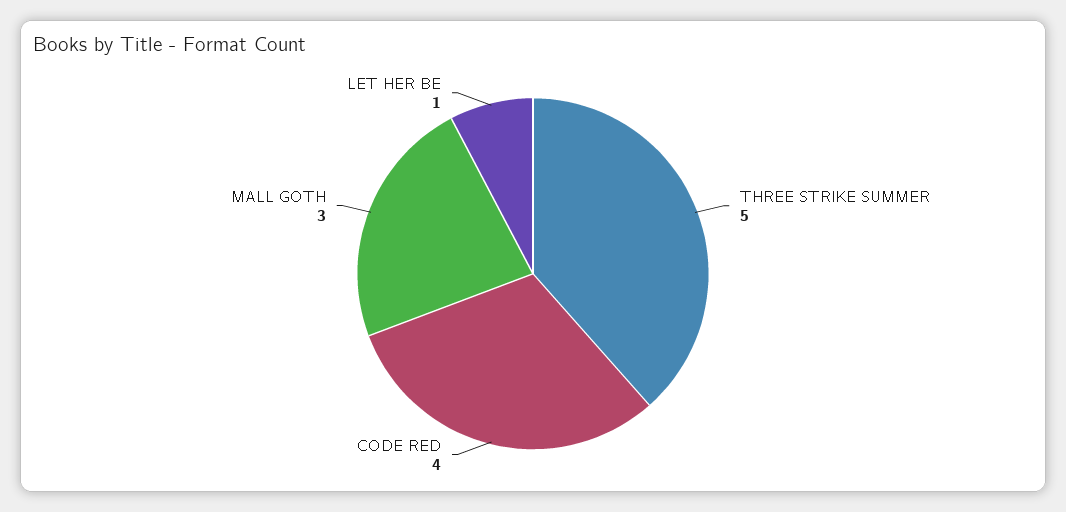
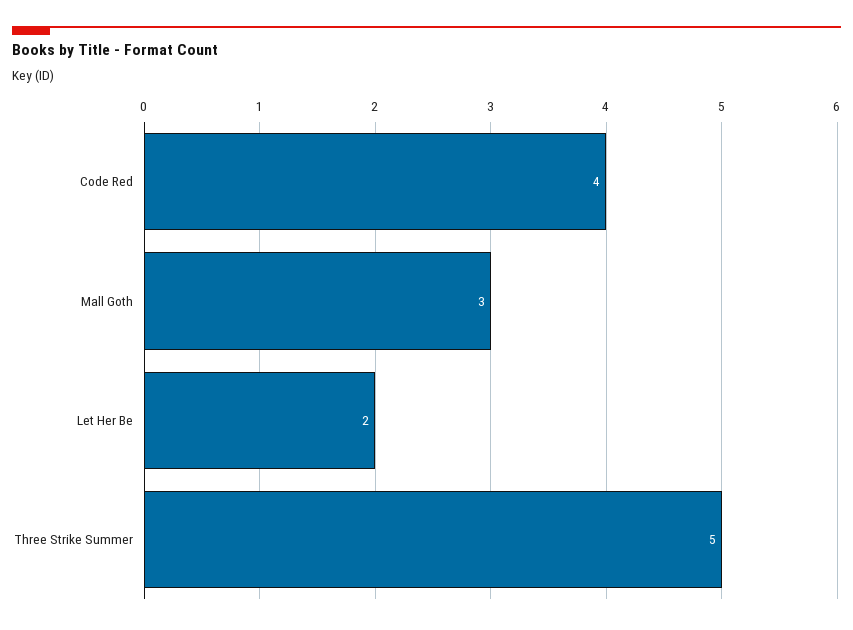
  {
    "THREE STRIKE SUMMER": 5,
    "CODE RED": 4,
    "MALL GOTH": 3,
-   "LET HER BE": 1
+   "LET HER BE": 2
  }

